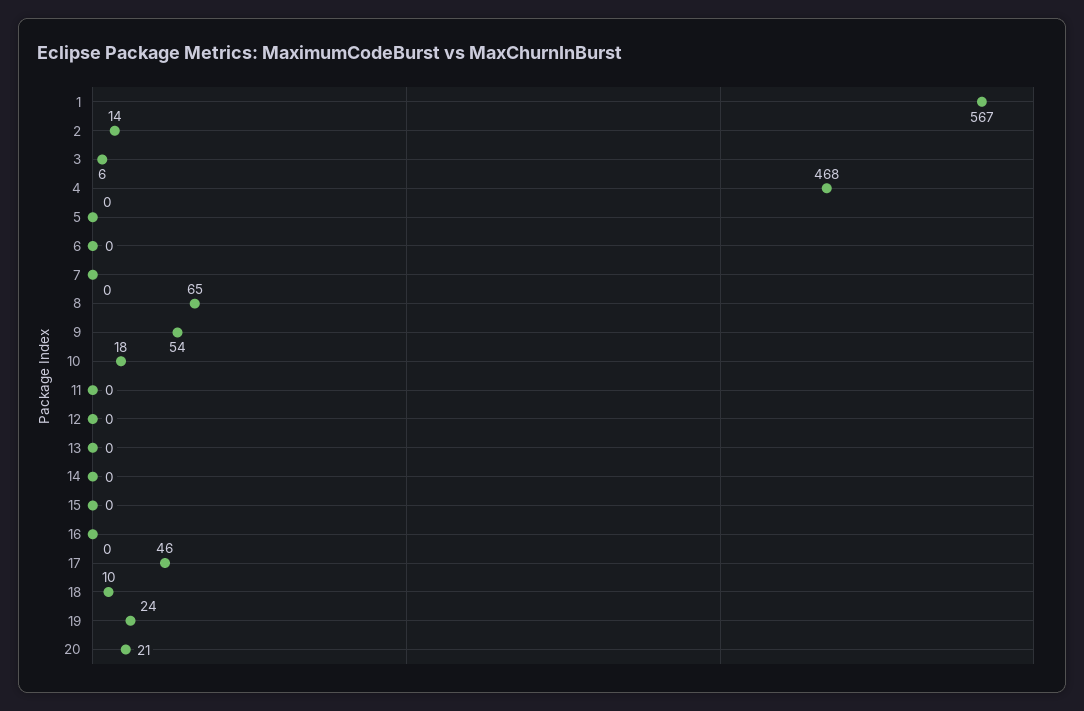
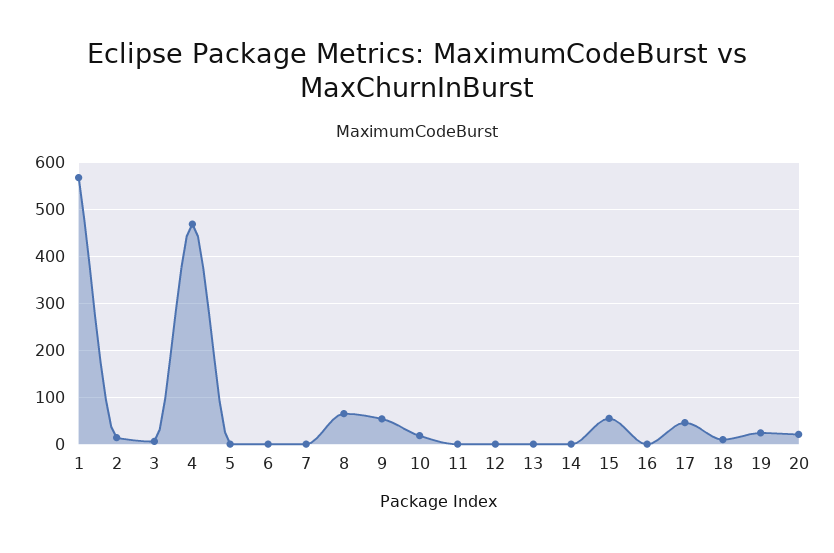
  {
    "1": 567,
    "2": 14,
    "3": 6,
    "4": 468,
    "5": 0,
    "6": 0,
    "7": 0,
    "8": 65,
    "9": 54,
    "10": 18,
    "11": 0,
    "12": 0,
    "13": 0,
    "14": 0,
-   "15": 0,
+   "15": 60,
    "16": 0,
    "17": 46,
    "18": 10,
    "19": 24,
    "20": 21
  }

